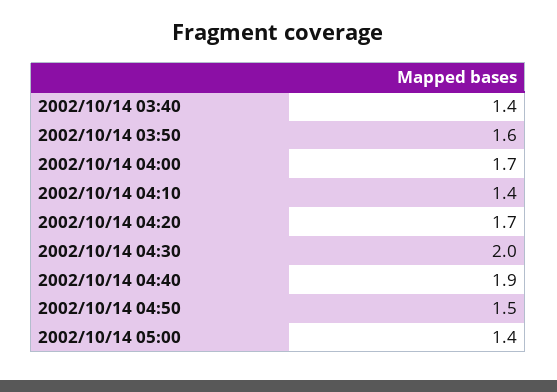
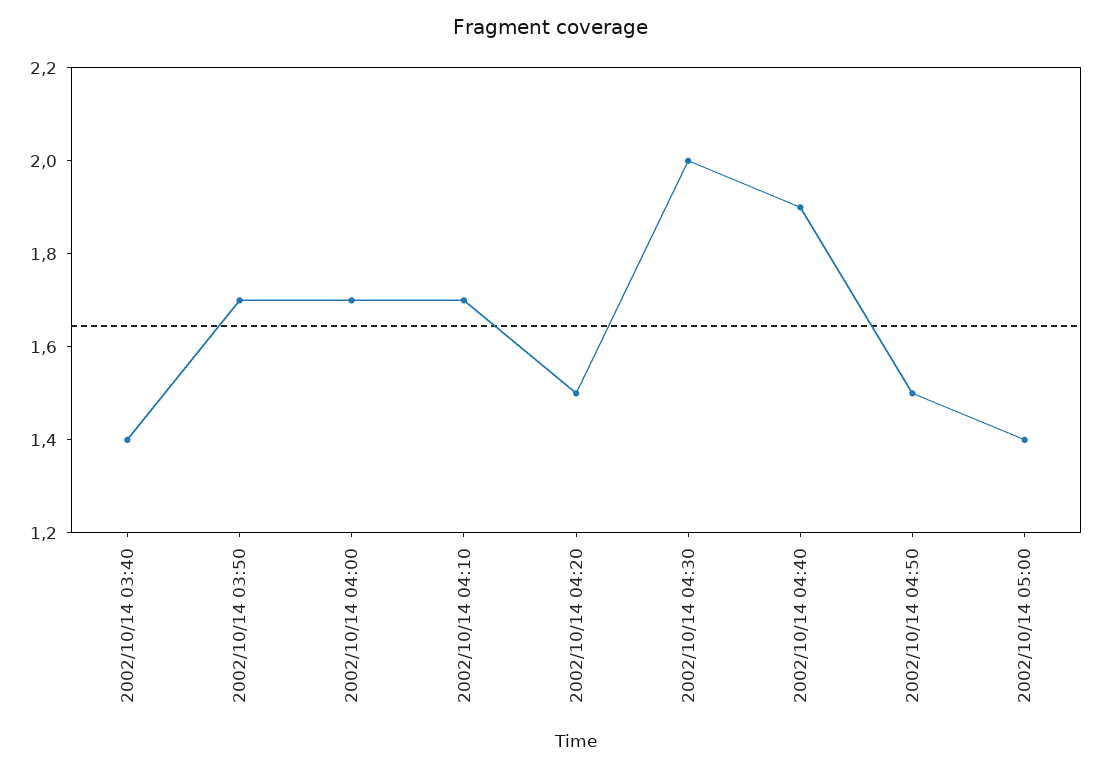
  {
    "2002/10/14 03:40": 1.4,
-   "2002/10/14 03:50": 1.6,
+   "2002/10/14 03:50": 1.7,
    "2002/10/14 04:00": 1.7,
-   "2002/10/14 04:10": 1.4,
+   "2002/10/14 04:10": 1.7,
-   "2002/10/14 04:20": 1.7,
+   "2002/10/14 04:20": 1.5,
    "2002/10/14 04:30": 2,
    "2002/10/14 04:40": 1.9,
    "2002/10/14 04:50": 1.5,
    "2002/10/14 05:00": 1.4
  }

